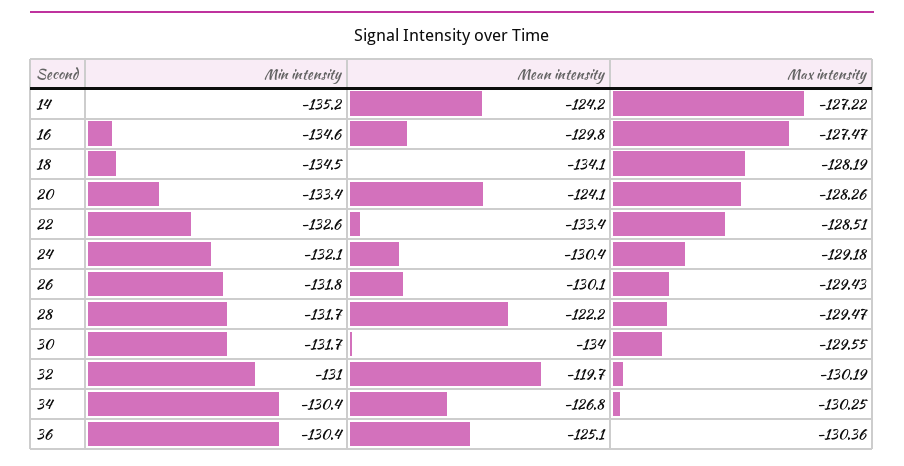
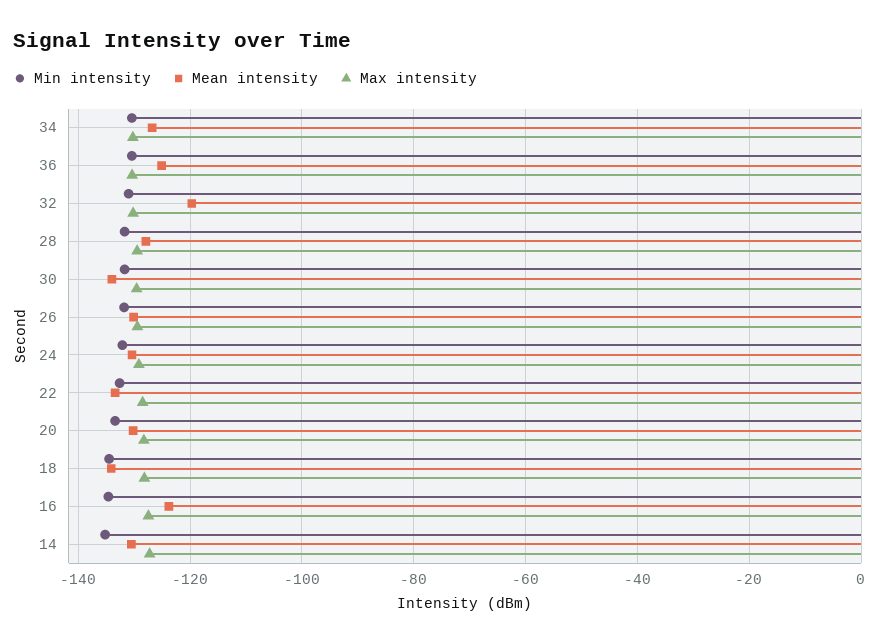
  {
    "Min intensity": {
      "14": -135.2,
      "16": -134.6,
      "18": -134.5,
      "20": -133.4,
      "22": -132.6,
      "24": -132.1,
      "26": -131.8,
      "28": -131.7,
      "30": -131.7,
      "32": -131,
      "34": -130.4,
      "36": -130.4
    },
    "Mean intensity": {
-     "14": -124.2,
+     "14": -130,
-     "16": -129.8,
+     "16": -124,
      "18": -134.1,
-     "20": -124.1,
+     "20": -130,
      "22": -133.4,
      "24": -130.4,
      "26": -130.1,
-     "28": -122.2,
+     "28": -128,
      "30": -134,
      "32": -119.7,
      "34": -126.8,
      "36": -125.1
    },
    "Max intensity": {
      "14": -127.22,
      "16": -127.47,
      "18": -128.19,
      "20": -128.26,
      "22": -128.51,
      "24": -129.18,
      "26": -129.43,
      "28": -129.47,
      "30": -129.55,
      "32": -130.19,
      "34": -130.25,
      "36": -130.36
    }
  }

